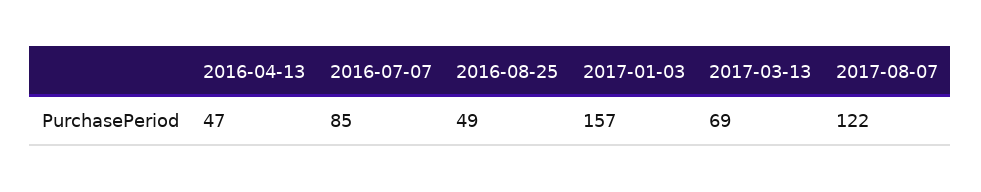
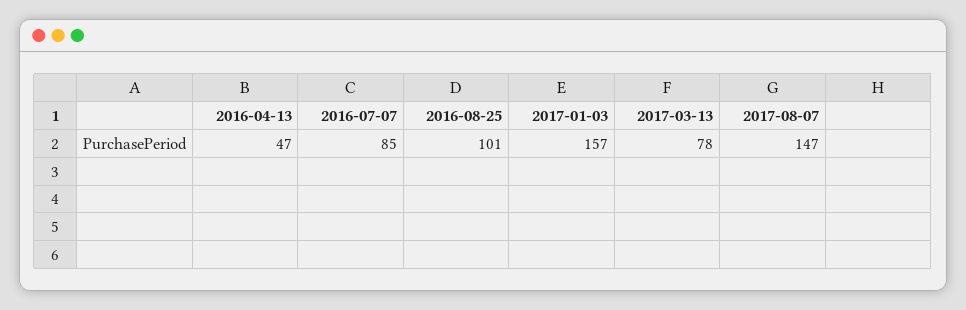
  {
    "2016-04-13": 47,
    "2016-07-07": 85,
-   "2016-08-25": 49,
+   "2016-08-25": 101,
    "2017-01-03": 157,
-   "2017-03-13": 69,
+   "2017-03-13": 78,
-   "2017-08-07": 122
+   "2017-08-07": 147
  }

